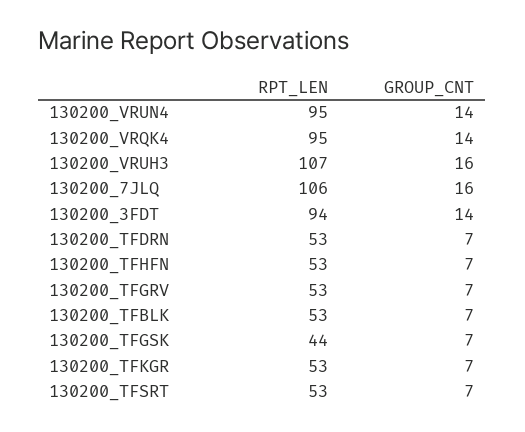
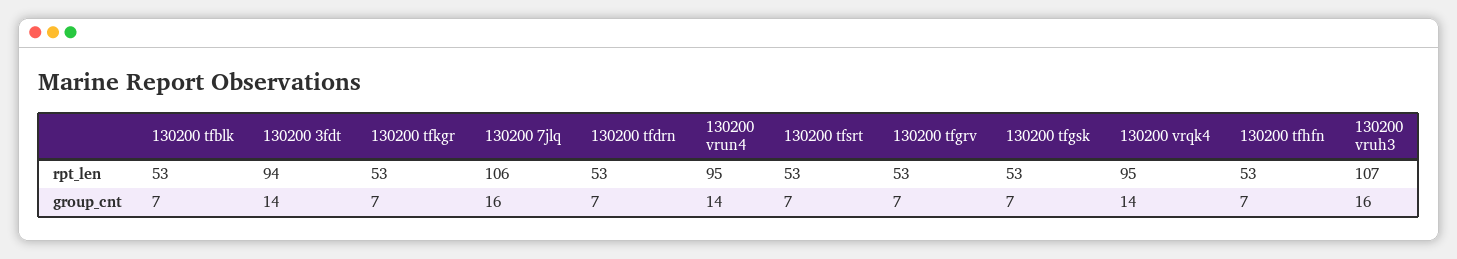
  {
    "RPT_LEN": {
      "130200_VRUN4": 95,
      "130200_VRQK4": 95,
      "130200_VRUH3": 107,
      "130200_7JLQ": 106,
      "130200_3FDT": 94,
      "130200_TFDRN": 53,
      "130200_TFHFN": 53,
      "130200_TFGRV": 53,
      "130200_TFBLK": 53,
-     "130200_TFGSK": 44,
+     "130200_TFGSK": 53,
      "130200_TFKGR": 53,
      "130200_TFSRT": 53
    },
    "GROUP_CNT": {
      "130200_VRUN4": 14,
      "130200_VRQK4": 14,
      "130200_VRUH3": 16,
      "130200_7JLQ": 16,
      "130200_3FDT": 14,
      "130200_TFDRN": 7,
      "130200_TFHFN": 7,
      "130200_TFGRV": 7,
      "130200_TFBLK": 7,
      "130200_TFGSK": 7,
      "130200_TFKGR": 7,
      "130200_TFSRT": 7
    }
  }

